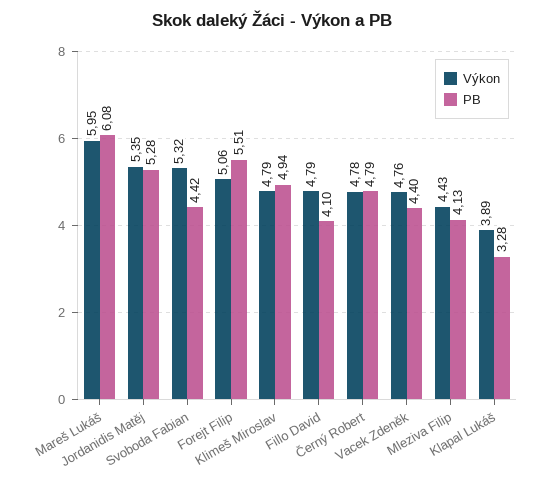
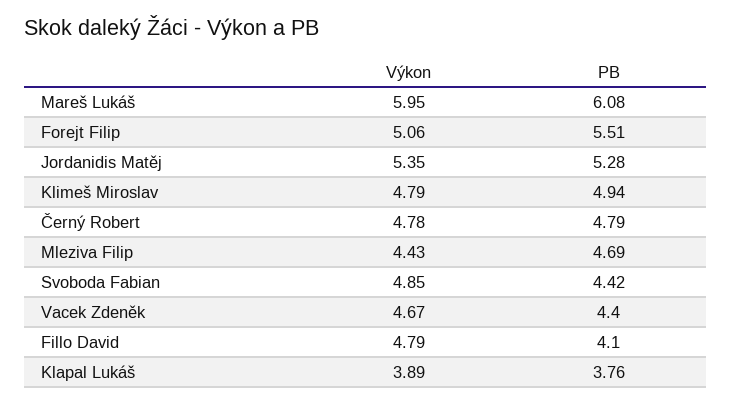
  {
    "Výkon": {
      "Mareš Lukáš": 5.95,
      "Jordanidis Matěj": 5.35,
-     "Svoboda Fabian": 5.32,
+     "Svoboda Fabian": 4.85,
      "Forejt Filip": 5.06,
      "Klimeš Miroslav": 4.79,
      "Fillo David": 4.79,
      "Černý Robert": 4.78,
-     "Vacek Zdeněk": 4.76,
+     "Vacek Zdeněk": 4.67,
      "Mleziva Filip": 4.43,
      "Klapal Lukáš": 3.89
    },
    "PB": {
      "Mareš Lukáš": 6.08,
      "Jordanidis Matěj": 5.28,
      "Svoboda Fabian": 4.42,
      "Forejt Filip": 5.51,
      "Klimeš Miroslav": 4.94,
      "Fillo David": 4.1,
      "Černý Robert": 4.79,
      "Vacek Zdeněk": 4.4,
-     "Mleziva Filip": 4.13,
+     "Mleziva Filip": 4.69,
-     "Klapal Lukáš": 3.28
+     "Klapal Lukáš": 3.76
    }
  }

